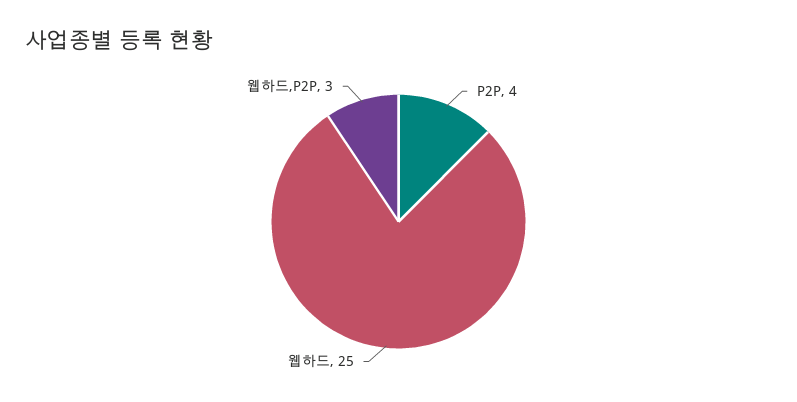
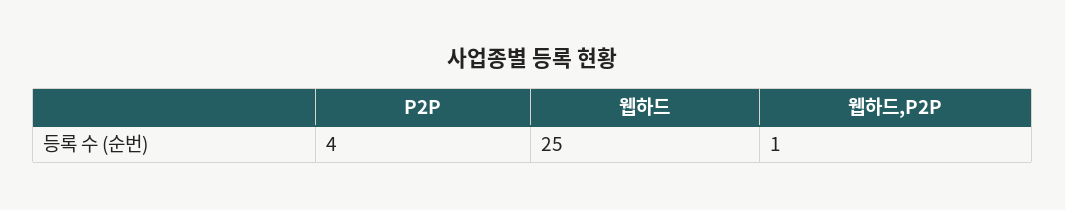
  {
    "P2P": 4,
    "웹하드": 25,
-   "웹하드,P2P": 3
+   "웹하드,P2P": 1
  }

